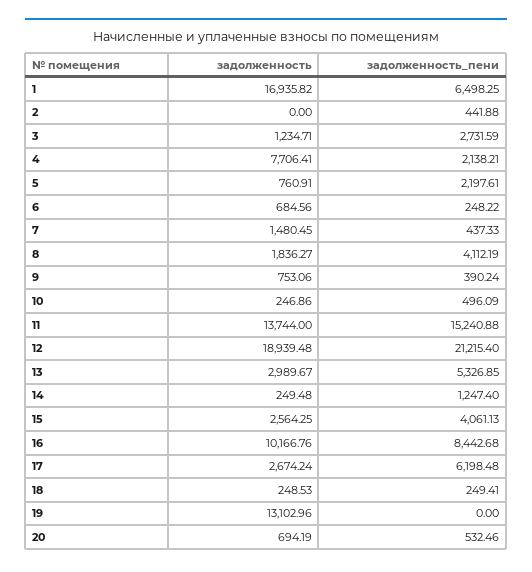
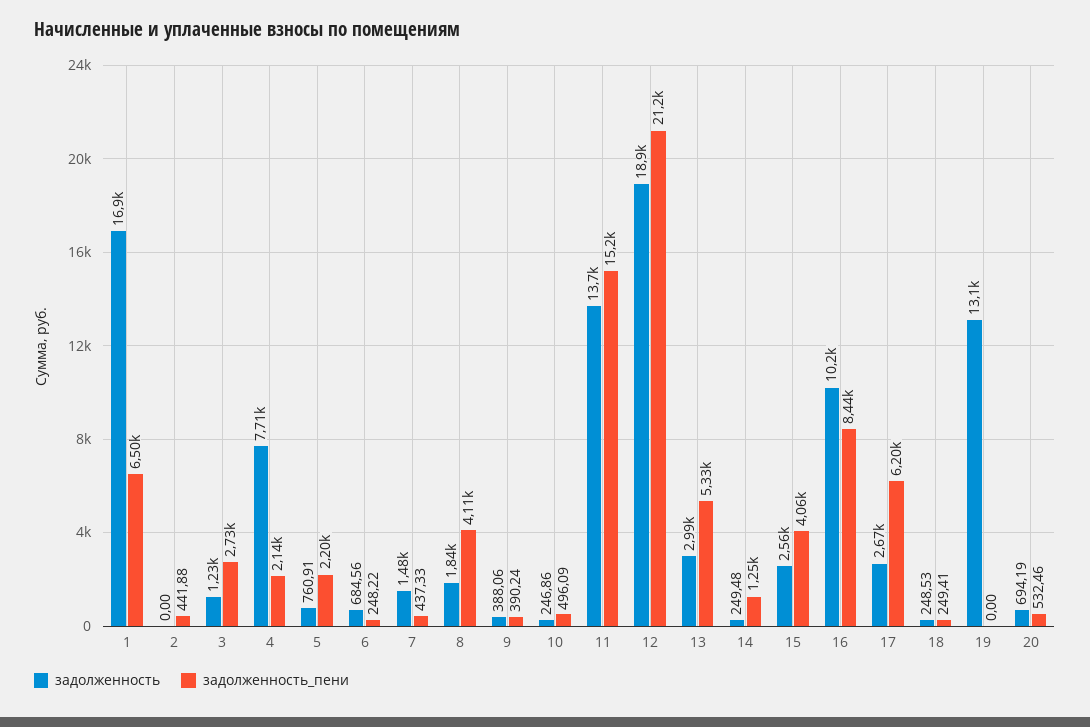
  {
    "задолженность": {
      "1": 16935.82,
      "2": 0,
      "3": 1234.71,
      "4": 7706.41,
      "5": 760.91,
      "6": 684.56,
      "7": 1480.45,
      "8": 1836.27,
-     "9": 753.06,
+     "9": 388.06,
      "10": 246.86,
      "11": 13744,
      "12": 18939.48,
      "13": 2989.67,
      "14": 249.48,
      "15": 2564.25,
      "16": 10166.76,
      "17": 2674.24,
      "18": 248.53,
      "19": 13102.96,
      "20": 694.19
    },
    "задолженность_пени": {
      "1": 6498.25,
      "2": 441.88,
      "3": 2731.59,
      "4": 2138.21,
      "5": 2197.61,
      "6": 248.22,
      "7": 437.33,
      "8": 4112.19,
      "9": 390.24,
      "10": 496.09,
      "11": 15240.88,
      "12": 21215.4,
      "13": 5326.85,
      "14": 1247.4,
      "15": 4061.13,
      "16": 8442.68,
      "17": 6198.48,
      "18": 249.41,
      "19": 0,
      "20": 532.46
    }
  }

